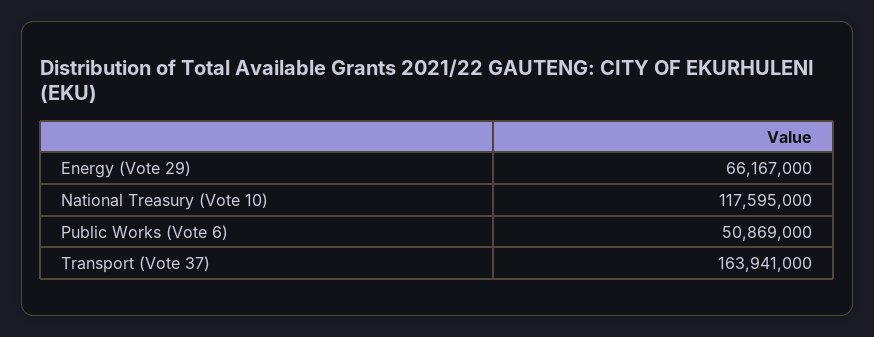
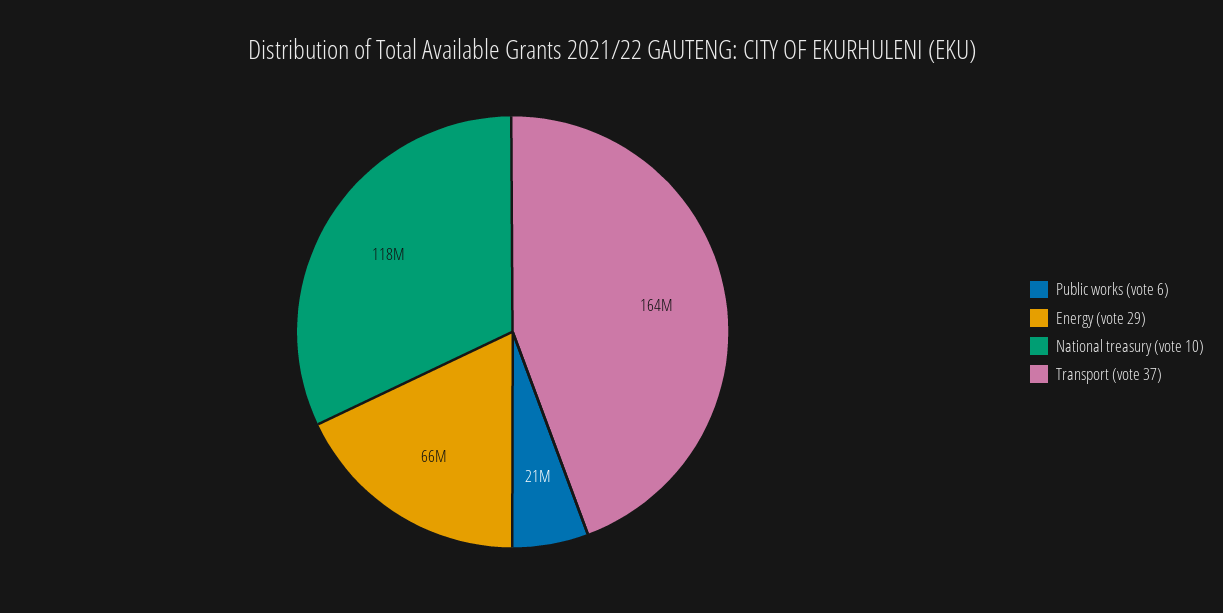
  {
    "Energy (Vote 29)": 66167000,
    "National Treasury (Vote 10)": 117595000,
-   "Public Works (Vote 6)": 50869000,
+   "Public Works (Vote 6)": 21000000,
    "Transport (Vote 37)": 163941000
  }

